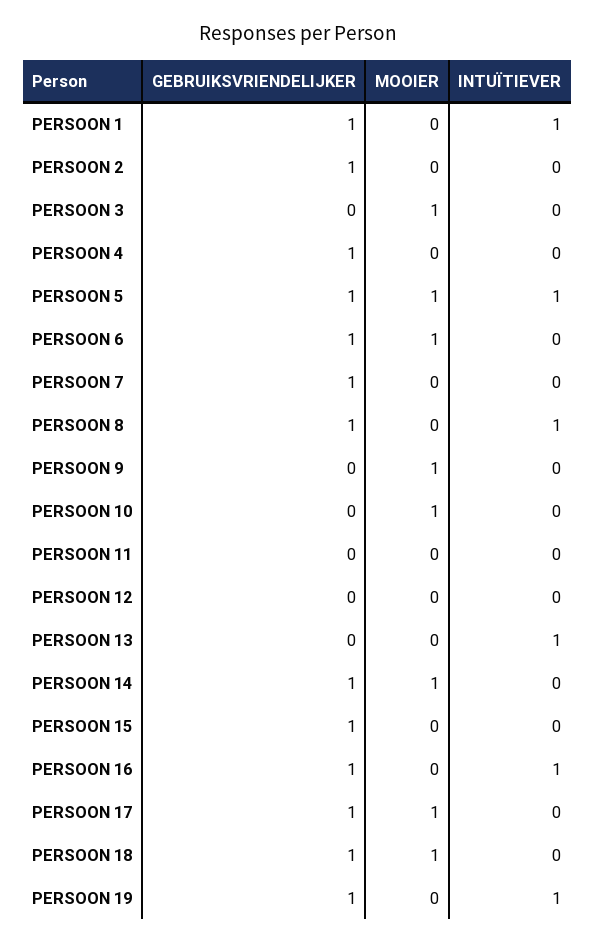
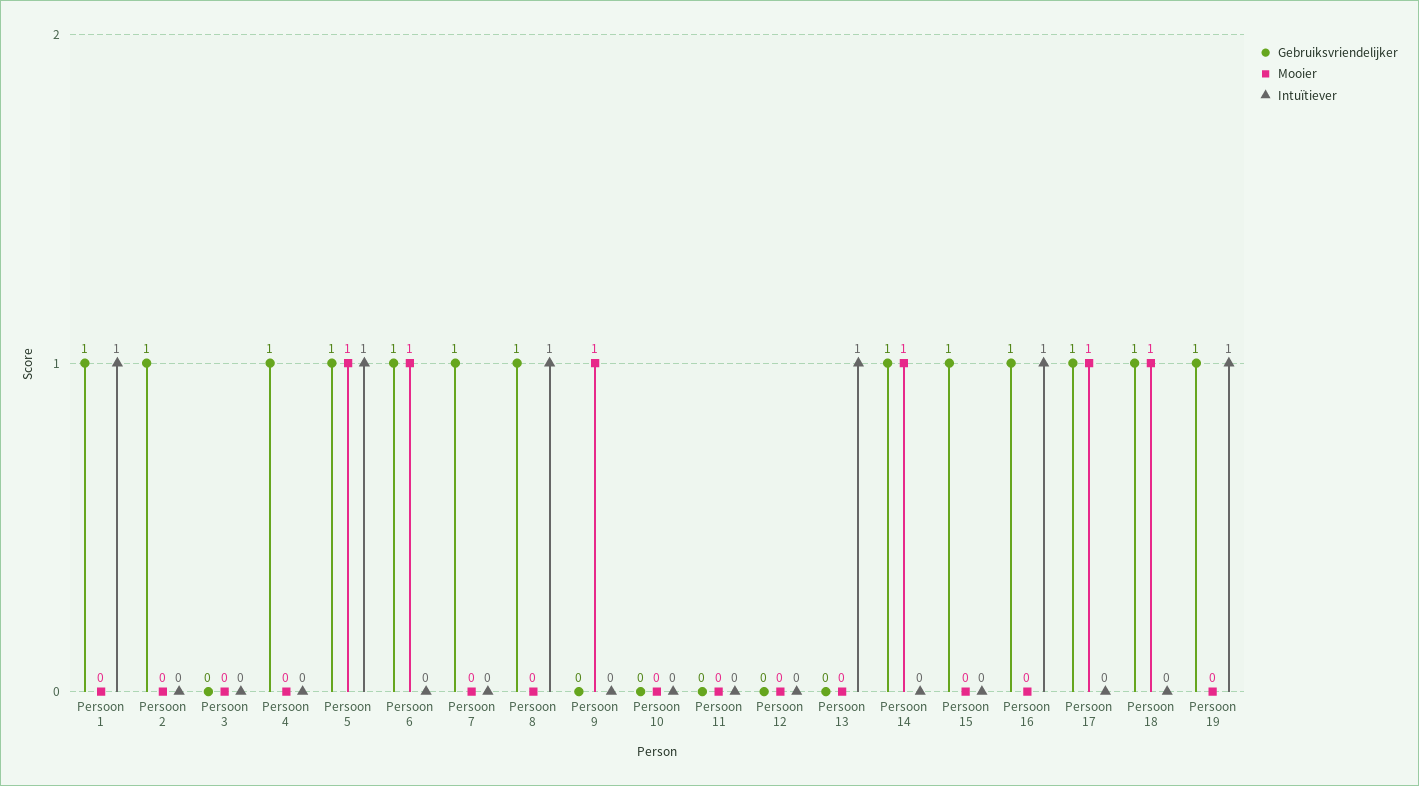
  {
    "GEBRUIKSVRIENDELIJKER": {
      "PERSOON 1": 1,
      "PERSOON 2": 1,
      "PERSOON 3": 0,
      "PERSOON 4": 1,
      "PERSOON 5": 1,
      "PERSOON 6": 1,
      "PERSOON 7": 1,
      "PERSOON 8": 1,
      "PERSOON 9": 0,
      "PERSOON 10": 0,
      "PERSOON 11": 0,
      "PERSOON 12": 0,
      "PERSOON 13": 0,
      "PERSOON 14": 1,
      "PERSOON 15": 1,
      "PERSOON 16": 1,
      "PERSOON 17": 1,
      "PERSOON 18": 1,
      "PERSOON 19": 1
    },
    "MOOIER": {
      "PERSOON 1": 0,
      "PERSOON 2": 0,
-     "PERSOON 3": 1,
+     "PERSOON 3": 0,
      "PERSOON 4": 0,
      "PERSOON 5": 1,
      "PERSOON 6": 1,
      "PERSOON 7": 0,
      "PERSOON 8": 0,
      "PERSOON 9": 1,
-     "PERSOON 10": 1,
+     "PERSOON 10": 0,
      "PERSOON 11": 0,
      "PERSOON 12": 0,
      "PERSOON 13": 0,
      "PERSOON 14": 1,
      "PERSOON 15": 0,
      "PERSOON 16": 0,
      "PERSOON 17": 1,
      "PERSOON 18": 1,
      "PERSOON 19": 0
    },
    "INTUÏTIEVER": {
      "PERSOON 1": 1,
      "PERSOON 2": 0,
      "PERSOON 3": 0,
      "PERSOON 4": 0,
      "PERSOON 5": 1,
      "PERSOON 6": 0,
      "PERSOON 7": 0,
      "PERSOON 8": 1,
      "PERSOON 9": 0,
      "PERSOON 10": 0,
      "PERSOON 11": 0,
      "PERSOON 12": 0,
      "PERSOON 13": 1,
      "PERSOON 14": 0,
      "PERSOON 15": 0,
      "PERSOON 16": 1,
      "PERSOON 17": 0,
      "PERSOON 18": 0,
      "PERSOON 19": 1
    }
  }

